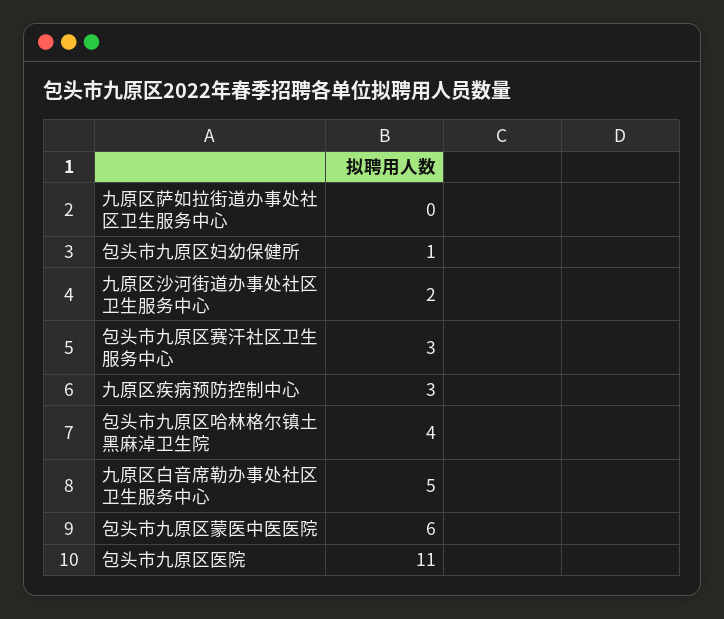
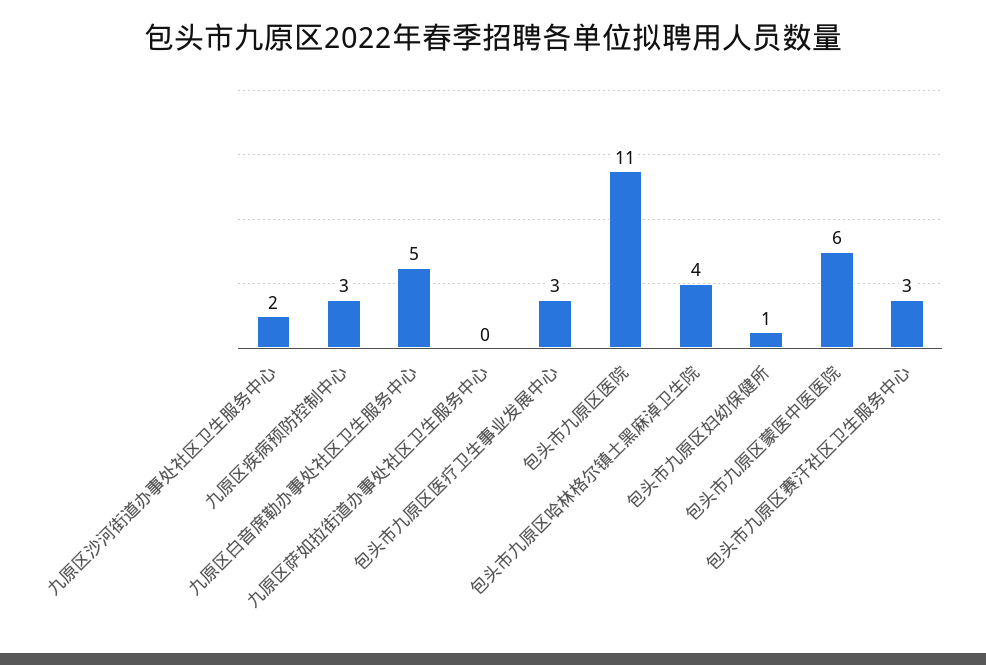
  {
    "九原区萨如拉街道办事处社区卫生服务中心": 0,
    "包头市九原区妇幼保健所": 1,
    "九原区沙河街道办事处社区卫生服务中心": 2,
    "包头市九原区赛汗社区卫生服务中心": 3,
    "九原区疾病预防控制中心": 3,
    "包头市九原区哈林格尔镇土黑麻淖卫生院": 4,
    "九原区白音席勒办事处社区卫生服务中心": 5,
    "包头市九原区蒙医中医医院": 6,
-   "包头市九原区医院": 11
+   "包头市九原区医院": 11,
+   "包头市九原区医疗卫生事业发展中心": 3
  }

